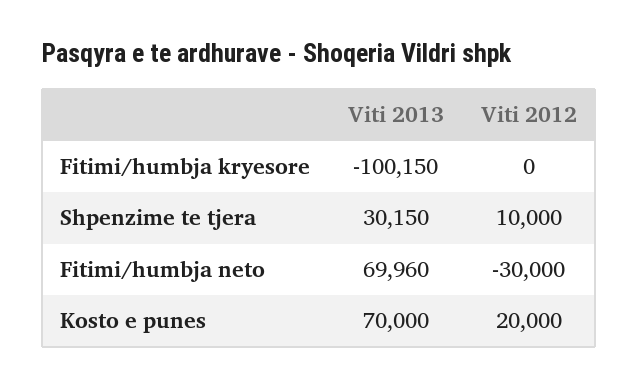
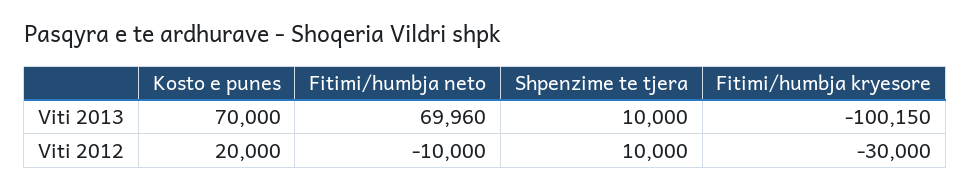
  {
    "Viti 2013": {
      "Fitimi/humbja kryesore": -100150,
-     "Shpenzime te tjera": 30150,
+     "Shpenzime te tjera": 10000,
      "Fitimi/humbja neto": 69960,
      "Kosto e punes": 70000
    },
    "Viti 2012": {
-     "Fitimi/humbja kryesore": 0,
+     "Fitimi/humbja kryesore": -30000,
      "Shpenzime te tjera": 10000,
-     "Fitimi/humbja neto": -30000,
+     "Fitimi/humbja neto": -10000,
      "Kosto e punes": 20000
    }
  }

